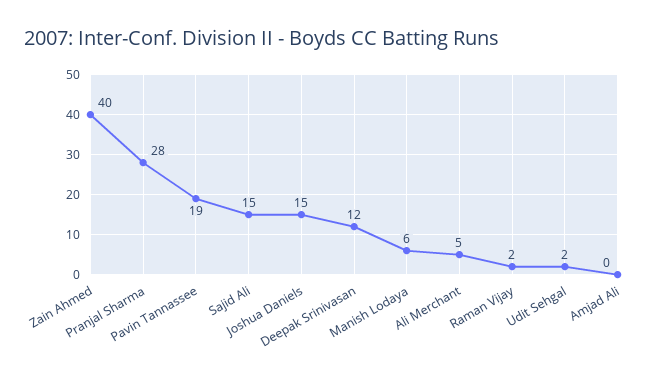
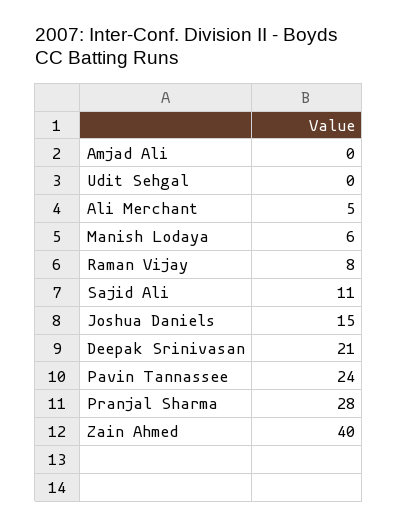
  {
    "Zain Ahmed": 40,
    "Pranjal Sharma": 28,
-   "Pavin Tannassee": 19,
+   "Pavin Tannassee": 24,
-   "Sajid Ali": 15,
+   "Sajid Ali": 11,
    "Joshua Daniels": 15,
-   "Deepak Srinivasan": 12,
+   "Deepak Srinivasan": 21,
    "Manish Lodaya": 6,
    "Ali Merchant": 5,
-   "Raman Vijay": 2,
+   "Raman Vijay": 8,
-   "Udit Sehgal": 2,
+   "Udit Sehgal": 0,
    "Amjad Ali": 0
  }

